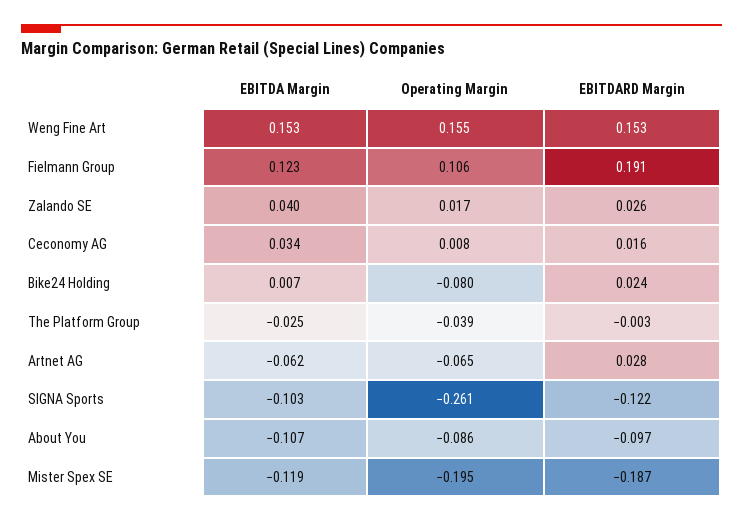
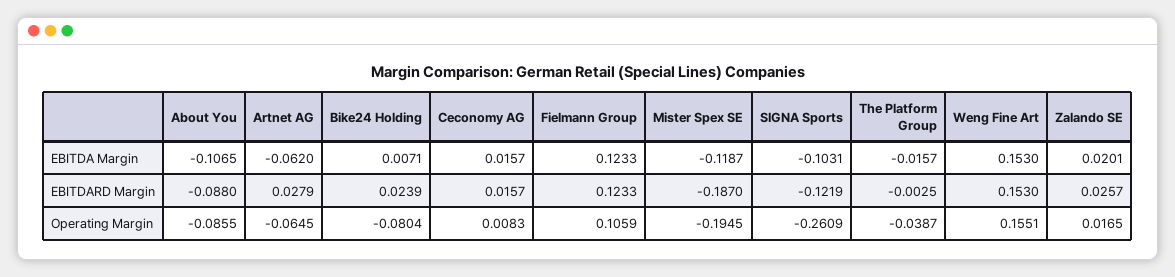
  {
    "EBITDA Margin": {
      "Weng Fine Art": 0.153,
      "Fielmann Group": 0.1233,
-     "Zalando SE": 0.04,
+     "Zalando SE": 0.0201,
-     "Ceconomy AG": 0.034,
+     "Ceconomy AG": 0.0157,
      "Bike24 Holding": 0.0071,
-     "The Platform Group": -0.025,
+     "The Platform Group": -0.0157,
      "Artnet AG": -0.062,
      "SIGNA Sports": -0.1031,
      "About You": -0.1065,
      "Mister Spex SE": -0.1187
    },
    "Operating Margin": {
      "Weng Fine Art": 0.1551,
      "Fielmann Group": 0.1059,
      "Zalando SE": 0.0165,
      "Ceconomy AG": 0.0083,
      "Bike24 Holding": -0.0804,
      "The Platform Group": -0.0387,
      "Artnet AG": -0.0645,
      "SIGNA Sports": -0.2609,
      "About You": -0.0855,
      "Mister Spex SE": -0.1945
    },
    "EBITDARD Margin": {
      "Weng Fine Art": 0.153,
-     "Fielmann Group": 0.191,
+     "Fielmann Group": 0.1233,
      "Zalando SE": 0.0257,
      "Ceconomy AG": 0.0157,
      "Bike24 Holding": 0.0239,
      "The Platform Group": -0.0025,
      "Artnet AG": 0.0279,
      "SIGNA Sports": -0.1219,
-     "About You": -0.097,
+     "About You": -0.088,
      "Mister Spex SE": -0.187
    }
  }

